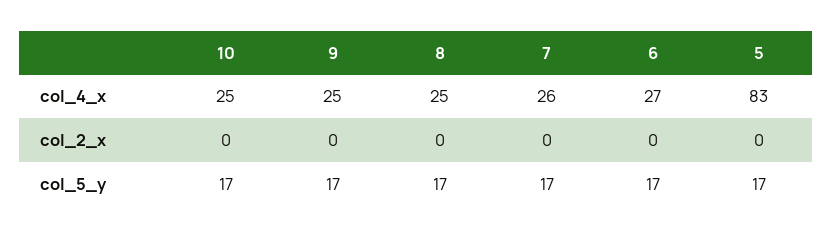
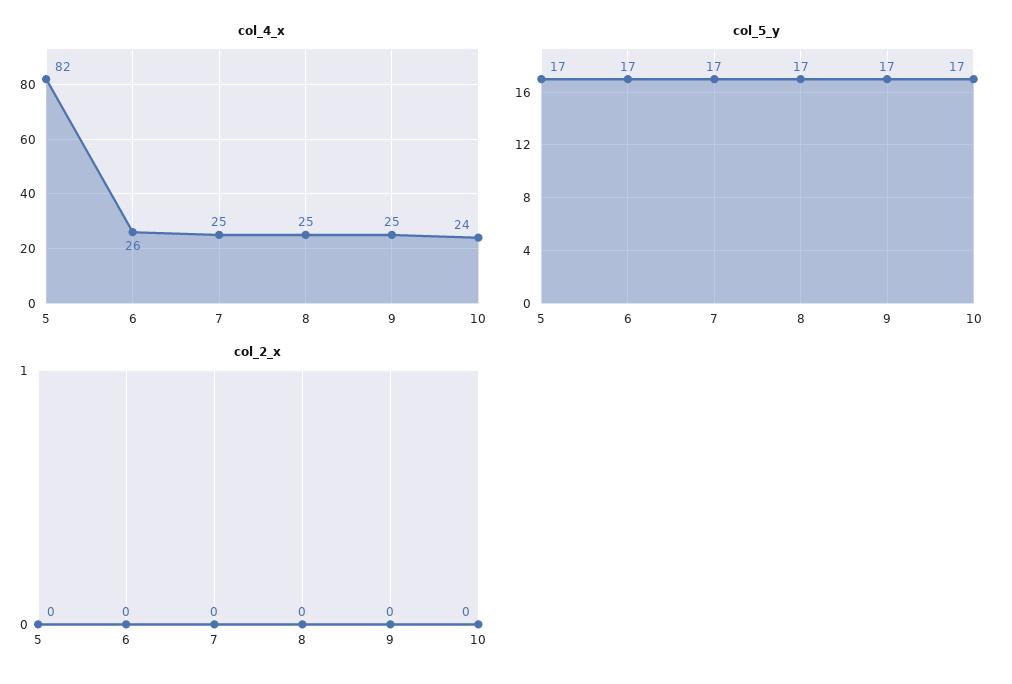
  {
    "col_4_x": {
-     "10": 25,
+     "10": 24,
      "9": 25,
      "8": 25,
-     "7": 26,
+     "7": 25,
-     "6": 27,
+     "6": 26,
-     "5": 83
+     "5": 82
    },
    "col_2_x": {
      "10": 0,
      "9": 0,
      "8": 0,
      "7": 0,
      "6": 0,
      "5": 0
    },
    "col_5_y": {
      "10": 17,
      "9": 17,
      "8": 17,
      "7": 17,
      "6": 17,
      "5": 17
    }
  }

